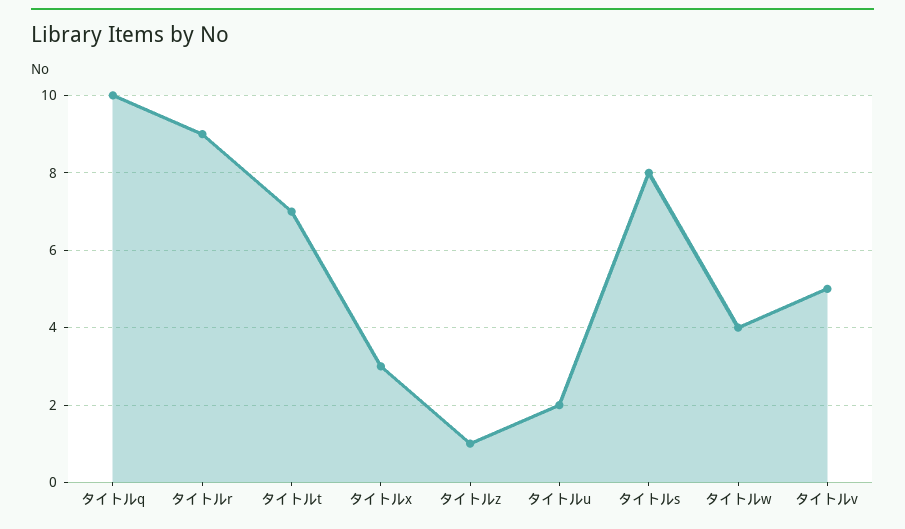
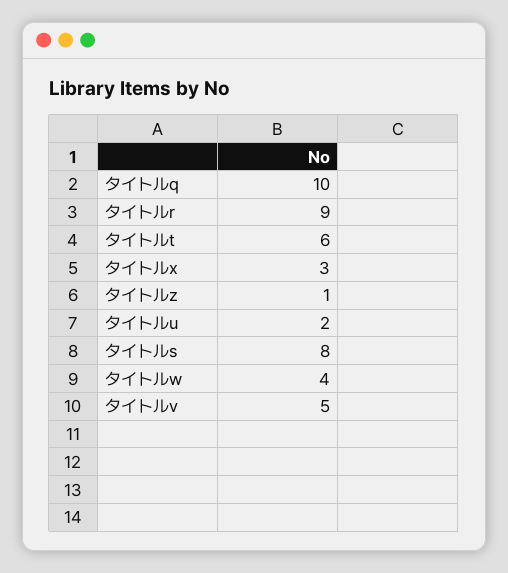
  {
    "タイトルq": 10,
    "タイトルr": 9,
-   "タイトルt": 7,
+   "タイトルt": 6,
    "タイトルx": 3,
    "タイトルz": 1,
    "タイトルu": 2,
    "タイトルs": 8,
    "タイトルw": 4,
    "タイトルv": 5
  }

